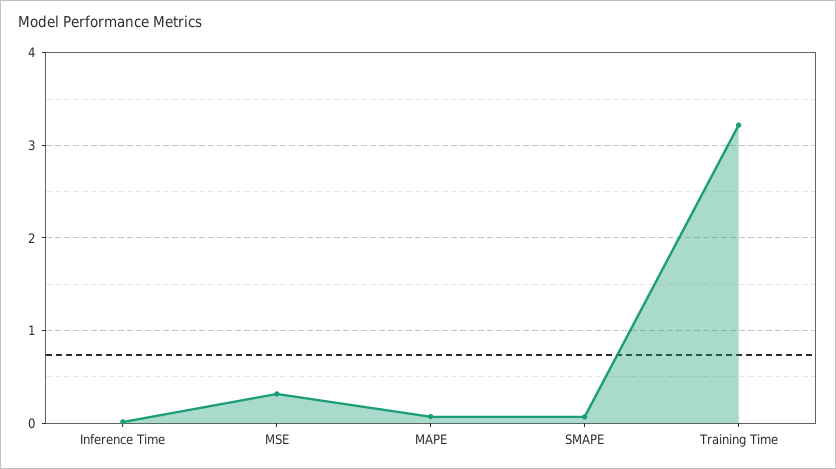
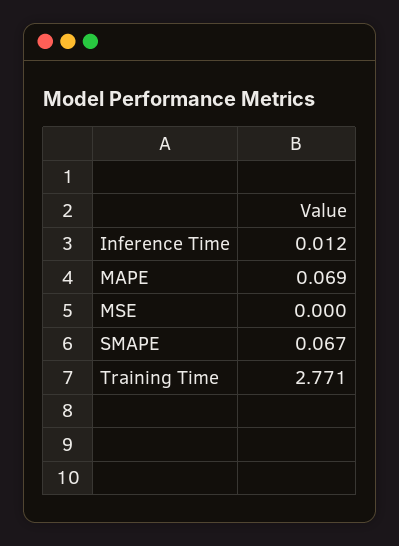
  {
    "Inference Time": 0.012,
-   "MSE": 0.3,
+   "MSE": 0,
    "MAPE": 0.069,
    "SMAPE": 0.067,
-   "Training Time": 3.2
+   "Training Time": 2.771
  }

